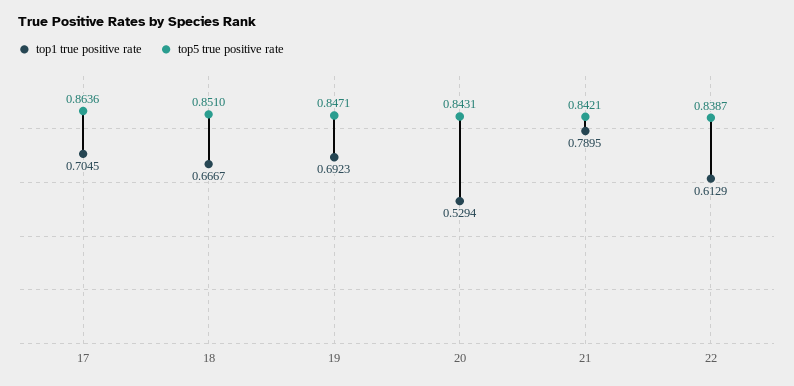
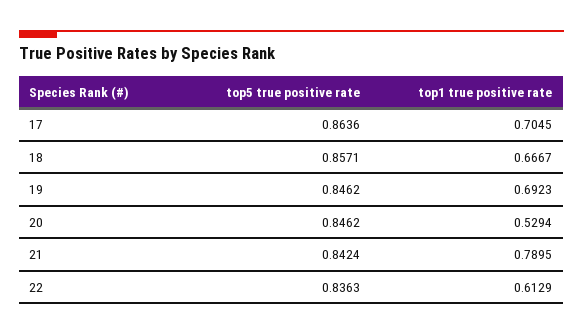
  {
    "top1 true positive rate": {
      "17": 0.7045,
      "18": 0.6667,
      "19": 0.6923,
      "20": 0.5294,
      "21": 0.7895,
      "22": 0.6129
    },
    "top5 true positive rate": {
      "17": 0.8636,
-     "18": 0.851,
+     "18": 0.8571,
-     "19": 0.8471,
+     "19": 0.8462,
-     "20": 0.8431,
+     "20": 0.8462,
-     "21": 0.8421,
+     "21": 0.8424,
-     "22": 0.8387
+     "22": 0.8363
    }
  }

